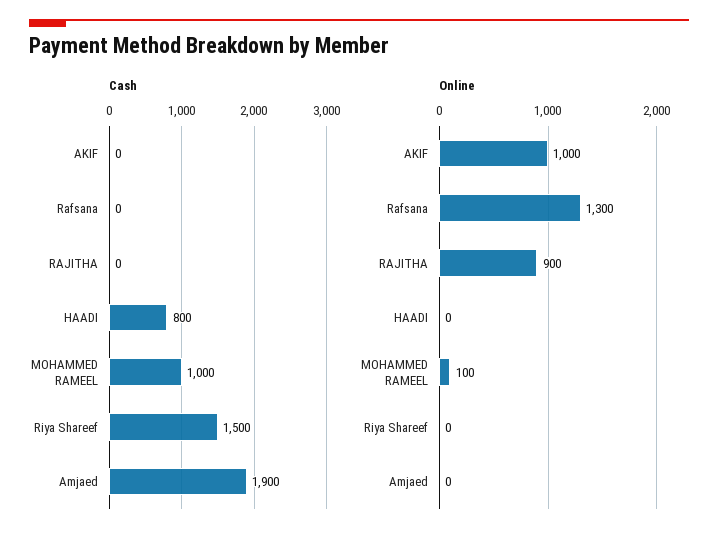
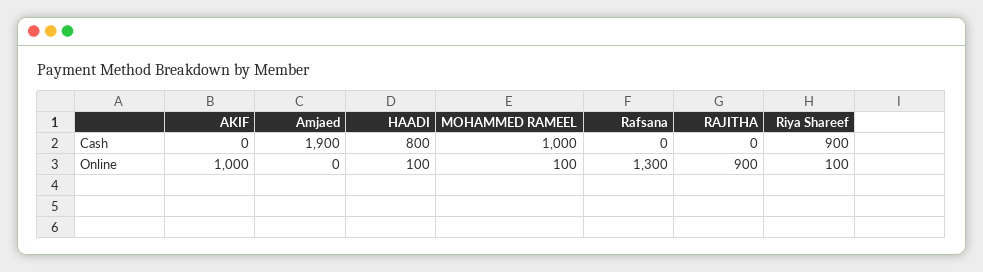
  {
    "Cash": {
      "AKIF": 0,
      "Rafsana": 0,
      "RAJITHA": 0,
      "HAADI": 800,
      "MOHAMMED RAMEEL": 1000,
-     "Riya Shareef": 1500,
+     "Riya Shareef": 900,
      "Amjaed": 1900
    },
    "Online": {
      "AKIF": 1000,
      "Rafsana": 1300,
      "RAJITHA": 900,
-     "HAADI": 0,
+     "HAADI": 100,
      "MOHAMMED RAMEEL": 100,
-     "Riya Shareef": 0,
+     "Riya Shareef": 100,
      "Amjaed": 0
    }
  }

